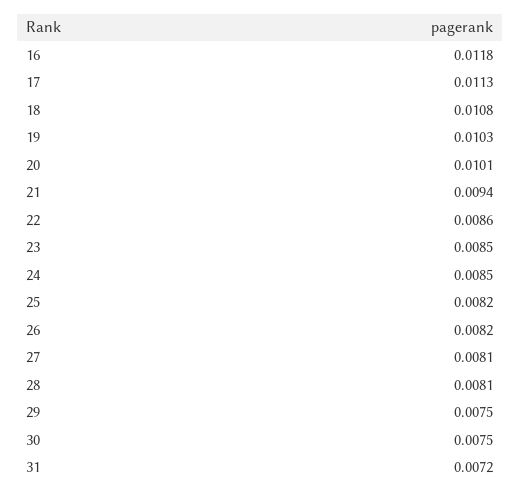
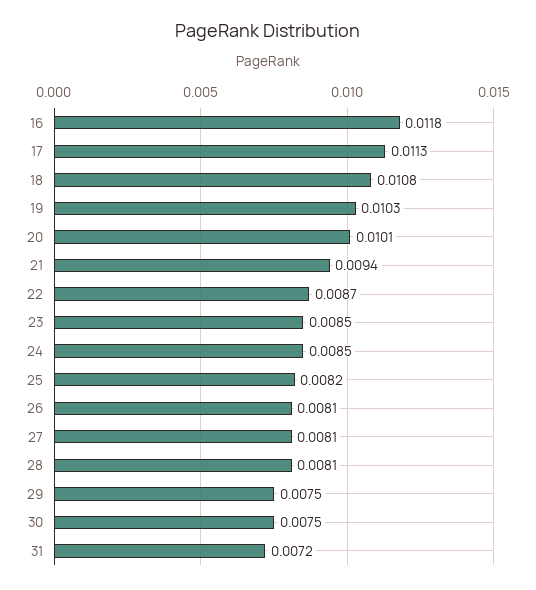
  {
    "16": 0.0118,
    "17": 0.0113,
    "18": 0.0108,
    "19": 0.0103,
    "20": 0.0101,
    "21": 0.0094,
-   "22": 0.0086,
+   "22": 0.0087,
    "23": 0.0085,
    "24": 0.0085,
    "25": 0.0082,
-   "26": 0.0082,
+   "26": 0.0081,
    "27": 0.0081,
    "28": 0.0081,
    "29": 0.0075,
    "30": 0.0075,
    "31": 0.0072
  }

